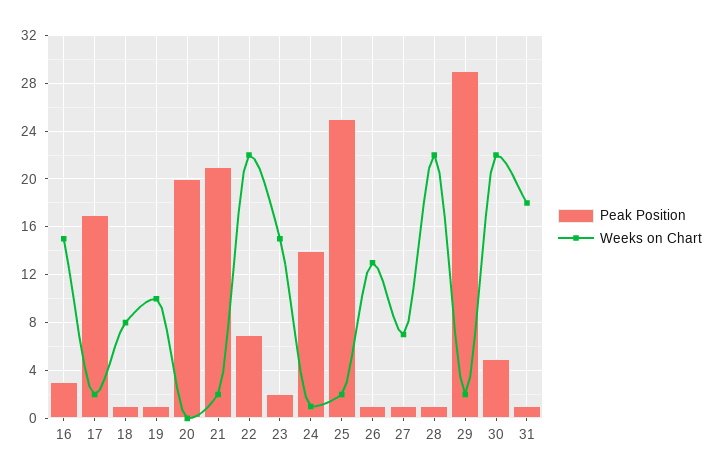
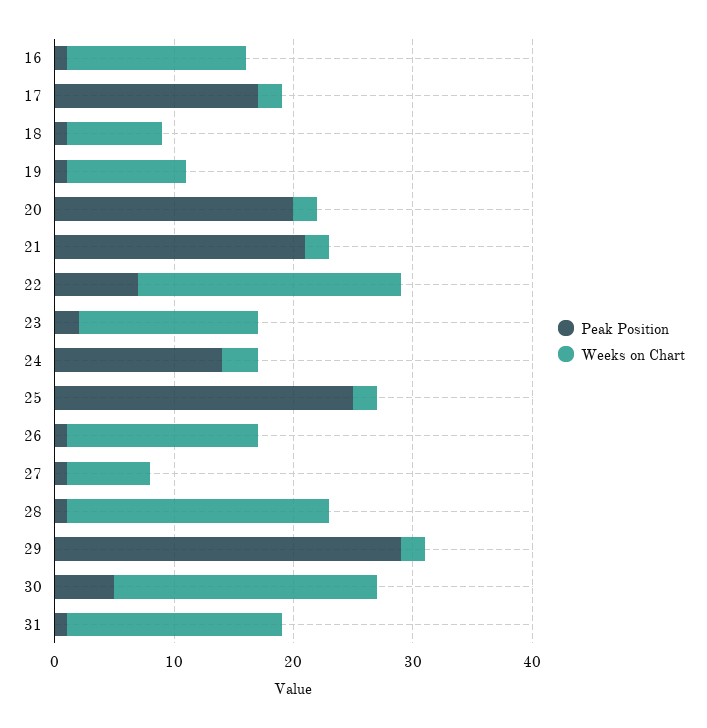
  {
    "Peak Position": {
-     "16": 3,
+     "16": 1,
      "17": 17,
      "18": 1,
      "19": 1,
      "20": 20,
      "21": 21,
      "22": 7,
      "23": 2,
      "24": 14,
      "25": 25,
      "26": 1,
      "27": 1,
      "28": 1,
      "29": 29,
      "30": 5,
      "31": 1
    },
    "Weeks on Chart": {
      "16": 15,
      "17": 2,
      "18": 8,
      "19": 10,
-     "20": 0,
+     "20": 2,
      "21": 2,
      "22": 22,
      "23": 15,
-     "24": 1,
+     "24": 3,
      "25": 2,
-     "26": 13,
+     "26": 16,
      "27": 7,
      "28": 22,
      "29": 2,
      "30": 22,
      "31": 18
    }
  }

